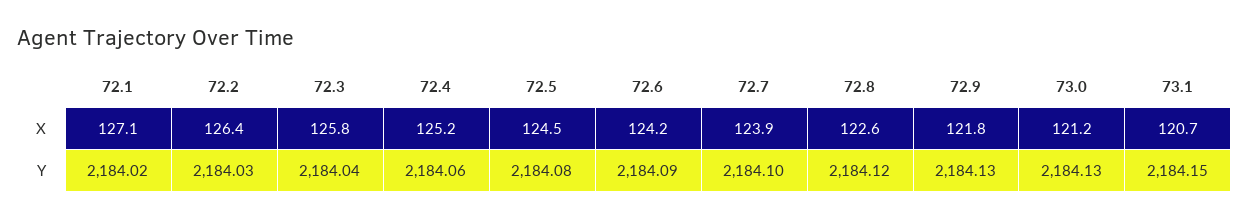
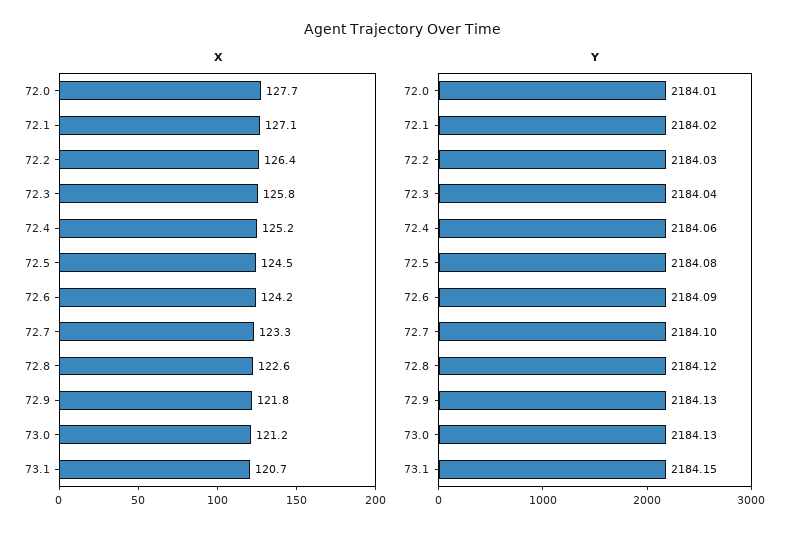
  {
    "X": {
      "72.1": 127.1,
      "72.2": 126.4,
      "72.3": 125.8,
      "72.4": 125.2,
      "72.5": 124.5,
      "72.6": 124.2,
-     "72.7": 123.9,
+     "72.7": 123.3,
      "72.8": 122.6,
      "72.9": 121.8,
      "73.0": 121.2,
-     "73.1": 120.7
+     "73.1": 120.7,
+     "72.0": 127.7
    },
    "Y": {
      "72.1": 2184.02,
      "72.2": 2184.03,
      "72.3": 2184.04,
      "72.4": 2184.06,
      "72.5": 2184.08,
      "72.6": 2184.09,
      "72.7": 2184.1,
      "72.8": 2184.12,
      "72.9": 2184.13,
      "73.0": 2184.13,
-     "73.1": 2184.15
+     "73.1": 2184.15,
+     "72.0": 2184.01
    }
  }

